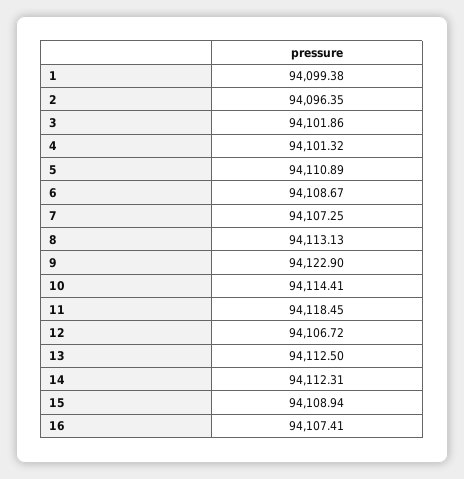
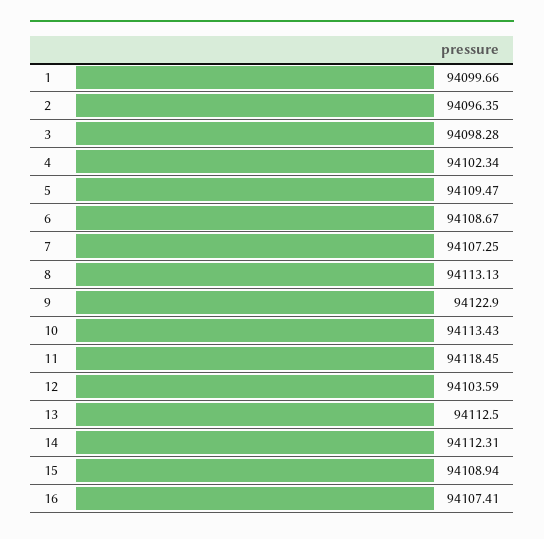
  {
-   "1": 94099.38,
+   "1": 94099.66,
    "2": 94096.35,
-   "3": 94101.86,
+   "3": 94098.28,
-   "4": 94101.32,
+   "4": 94102.34,
-   "5": 94110.89,
+   "5": 94109.47,
    "6": 94108.67,
    "7": 94107.25,
    "8": 94113.13,
    "9": 94122.9,
-   "10": 94114.41,
+   "10": 94113.43,
    "11": 94118.45,
-   "12": 94106.72,
+   "12": 94103.59,
    "13": 94112.5,
    "14": 94112.31,
    "15": 94108.94,
    "16": 94107.41
  }

